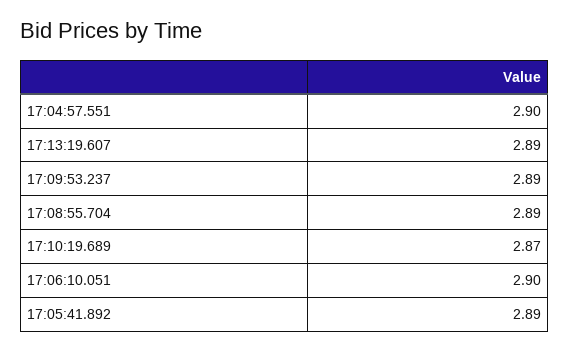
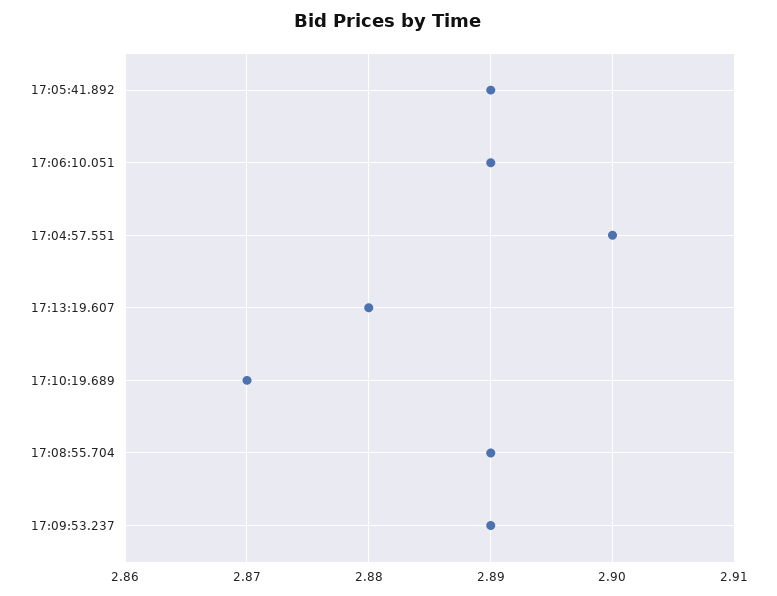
  {
    "17:04:57.551": 2.9,
-   "17:13:19.607": 2.89,
+   "17:13:19.607": 2.88,
    "17:09:53.237": 2.89,
    "17:08:55.704": 2.89,
    "17:10:19.689": 2.87,
-   "17:06:10.051": 2.9,
+   "17:06:10.051": 2.89,
    "17:05:41.892": 2.89
  }

